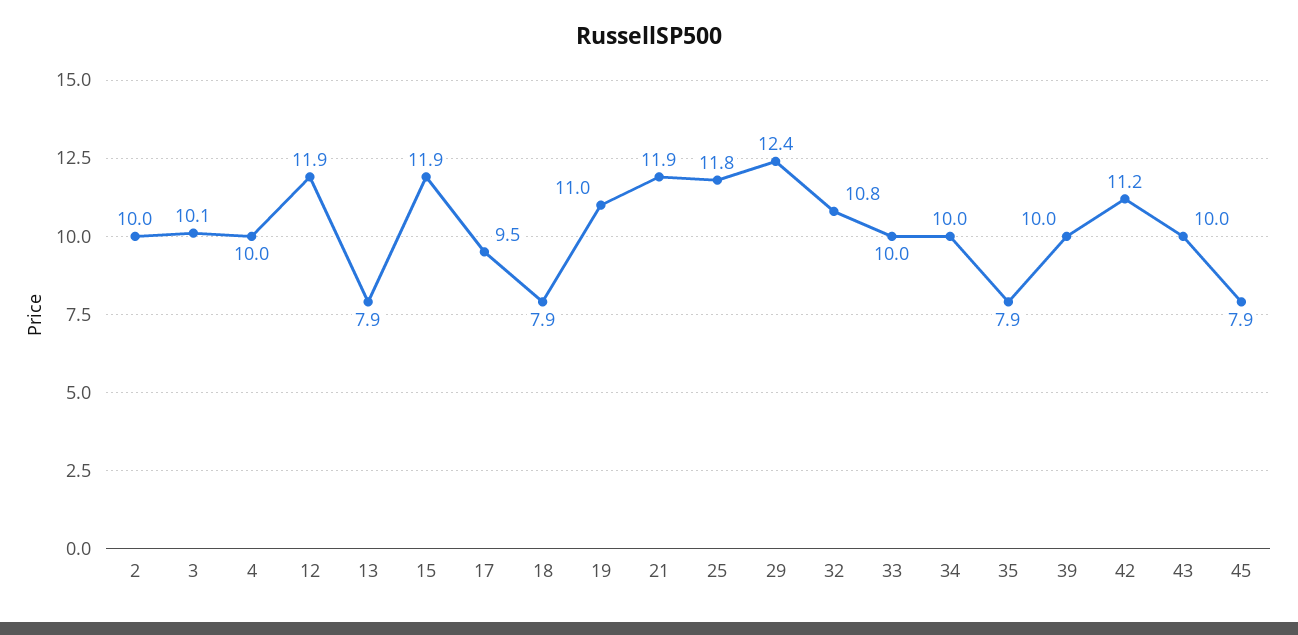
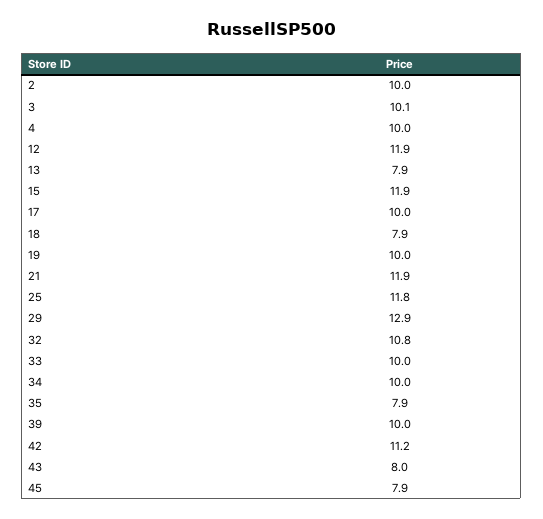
  {
    "2": 10,
    "3": 10.1,
    "4": 10,
    "12": 11.9,
    "13": 7.9,
    "15": 11.9,
-   "17": 9.5,
+   "17": 10,
    "18": 7.9,
-   "19": 11,
+   "19": 10,
    "21": 11.9,
    "25": 11.8,
-   "29": 12.4,
+   "29": 12.9,
    "32": 10.8,
    "33": 10,
    "34": 10,
    "35": 7.9,
    "39": 10,
    "42": 11.2,
-   "43": 10,
+   "43": 8,
    "45": 7.9
  }

